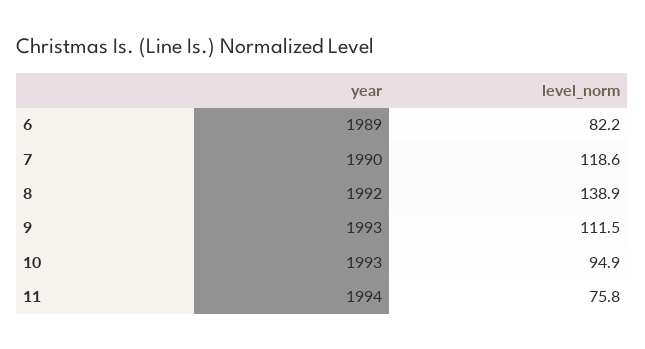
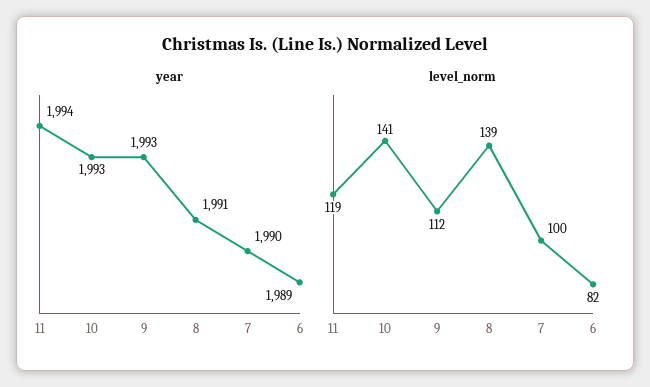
  {
    "year": {
      "6": 1989,
      "7": 1990,
-     "8": 1992,
+     "8": 1991,
      "9": 1993,
      "10": 1993,
      "11": 1994
    },
    "level_norm": {
      "6": 82.2,
-     "7": 118.6,
+     "7": 100,
      "8": 138.9,
      "9": 111.5,
-     "10": 94.9,
+     "10": 141,
-     "11": 75.8
+     "11": 119
    }
  }

